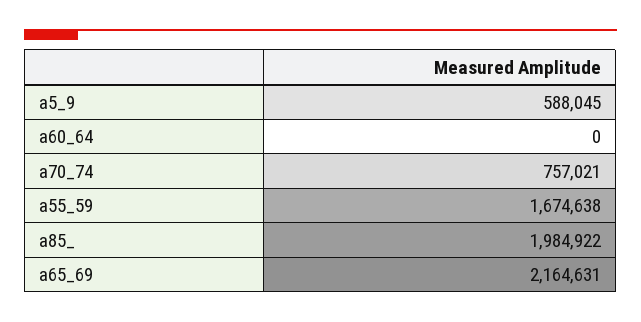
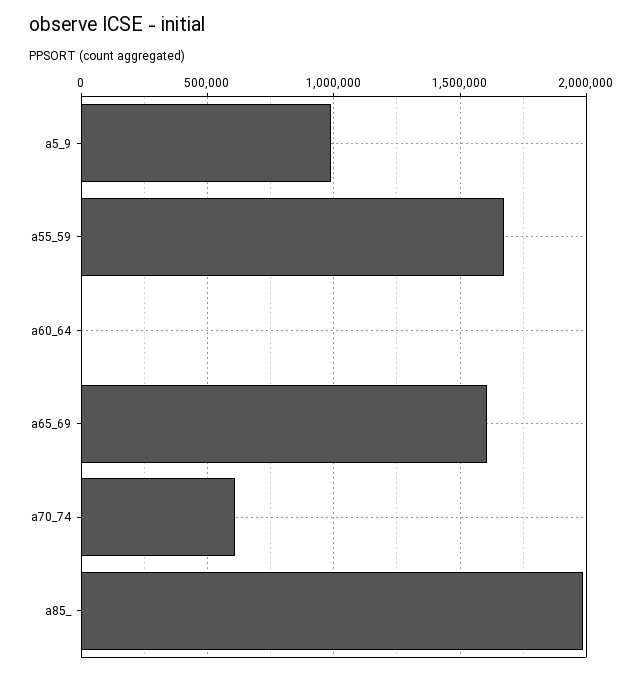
  {
-   "a5_9": 588045,
+   "a5_9": 1000000,
    "a60_64": 0,
-   "a70_74": 757021,
+   "a70_74": 600000,
    "a55_59": 1674638,
    "a85_": 1984922,
-   "a65_69": 2164631
+   "a65_69": 1600000
  }

